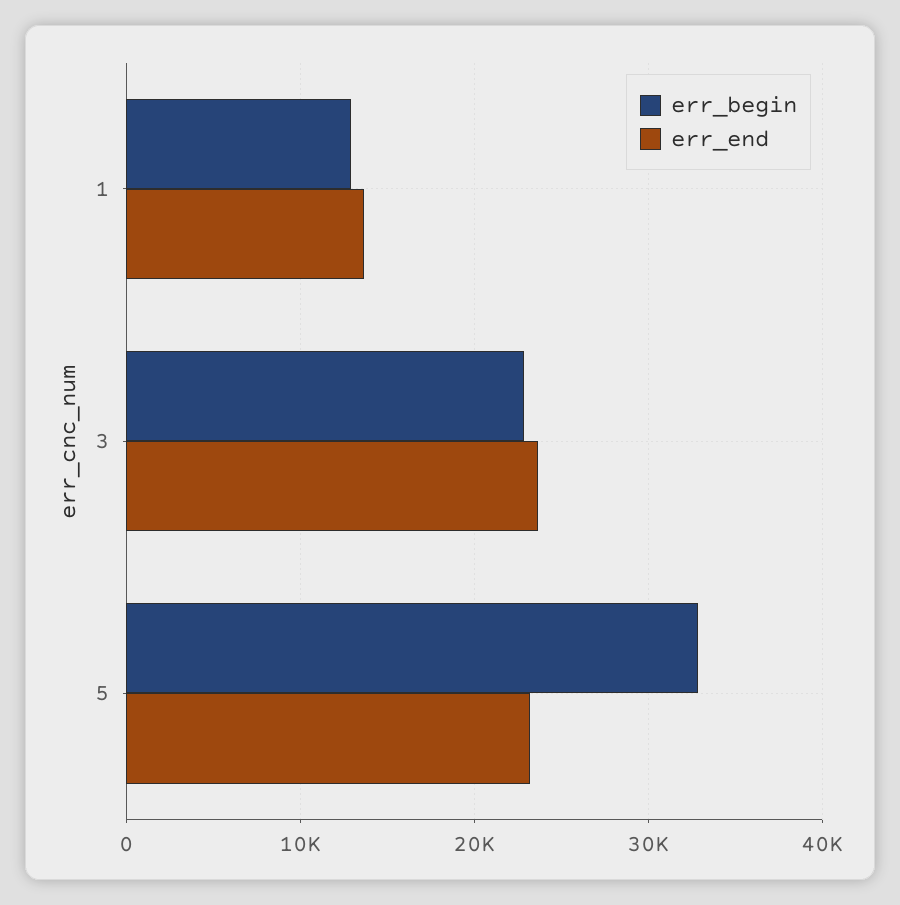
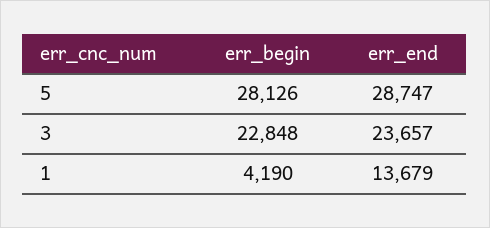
  {
    "err_begin": {
-     "1": 13000,
+     "1": 4190,
      "3": 22848,
-     "5": 33000
+     "5": 28126
    },
    "err_end": {
      "1": 13679,
      "3": 23657,
-     "5": 23000
+     "5": 28747
    }
  }

